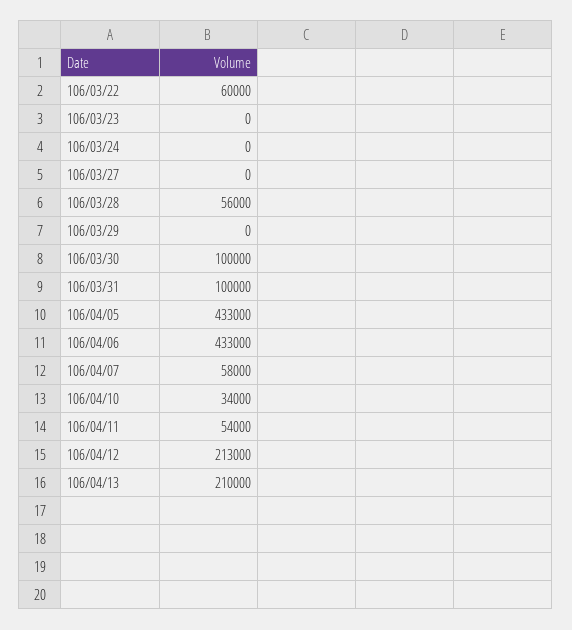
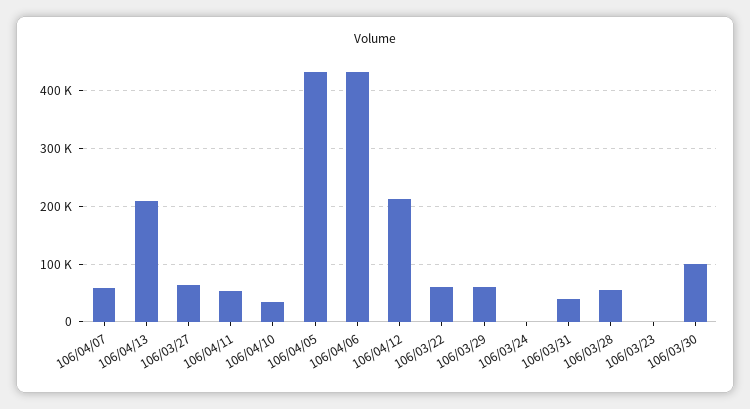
  {
    "106/03/22": 60000,
    "106/03/23": 0,
    "106/03/24": 0,
-   "106/03/27": 0,
+   "106/03/27": 60000,
    "106/03/28": 56000,
-   "106/03/29": 0,
+   "106/03/29": 60000,
    "106/03/30": 100000,
-   "106/03/31": 100000,
+   "106/03/31": 40000,
    "106/04/05": 433000,
    "106/04/06": 433000,
    "106/04/07": 58000,
    "106/04/10": 34000,
    "106/04/11": 54000,
    "106/04/12": 213000,
    "106/04/13": 210000
  }

